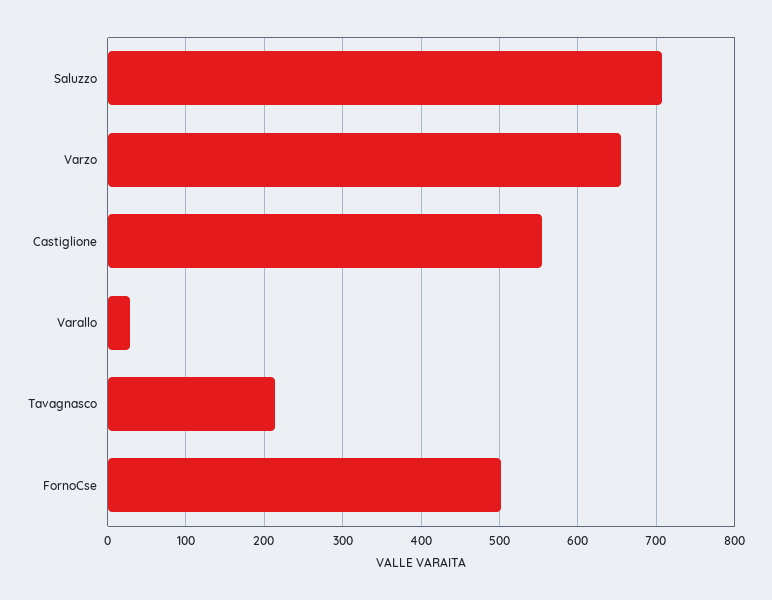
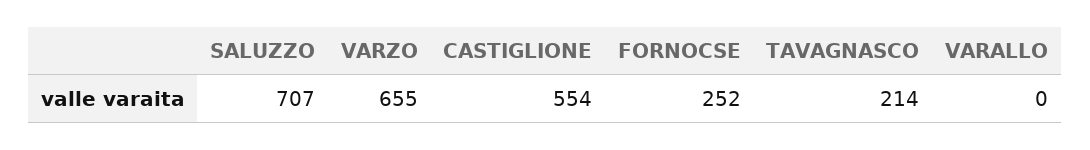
  {
    "Saluzzo": 707,
    "Varzo": 655,
    "Castiglione": 554,
-   "Varallo": 30,
+   "Varallo": 0,
    "Tavagnasco": 214,
-   "FornoCse": 500
+   "FornoCse": 252
  }

